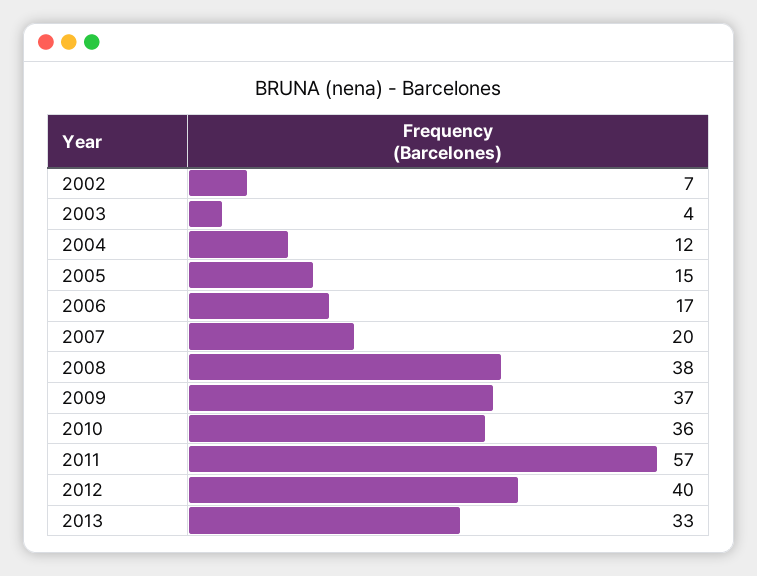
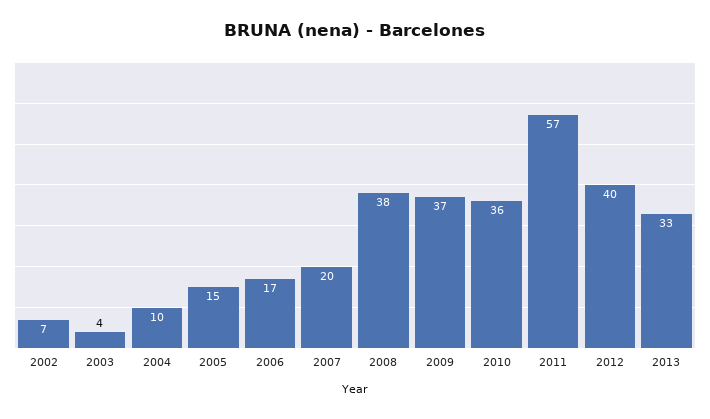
  {
    "2002": 7,
    "2003": 4,
-   "2004": 12,
+   "2004": 10,
    "2005": 15,
    "2006": 17,
    "2007": 20,
    "2008": 38,
    "2009": 37,
    "2010": 36,
    "2011": 57,
    "2012": 40,
    "2013": 33
  }

